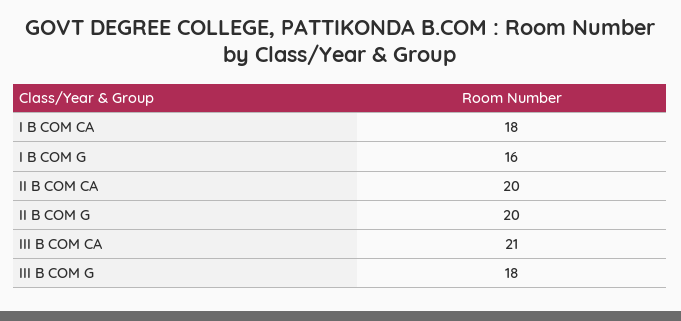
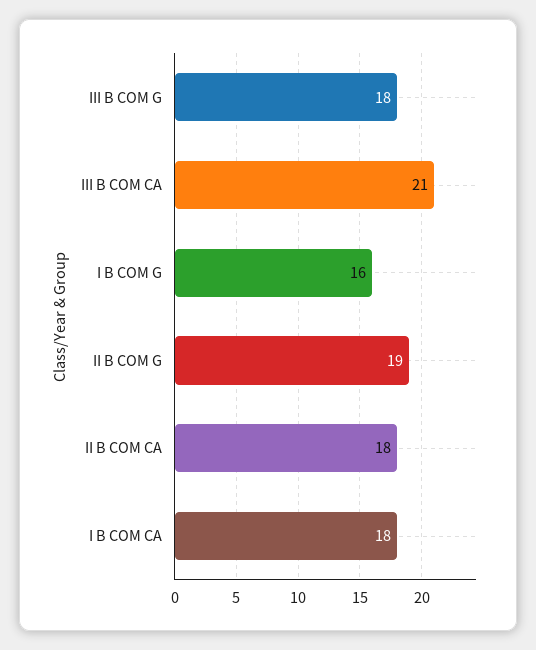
  {
    "I B COM CA": 18,
    "I B COM G": 16,
-   "II B COM CA": 20,
+   "II B COM CA": 18,
-   "II B COM G": 20,
+   "II B COM G": 19,
    "III B COM CA": 21,
    "III B COM G": 18
  }

